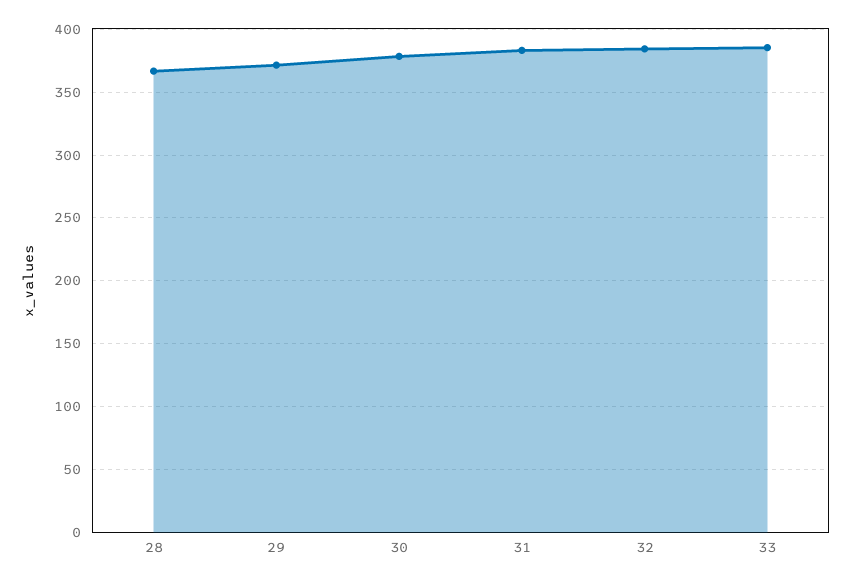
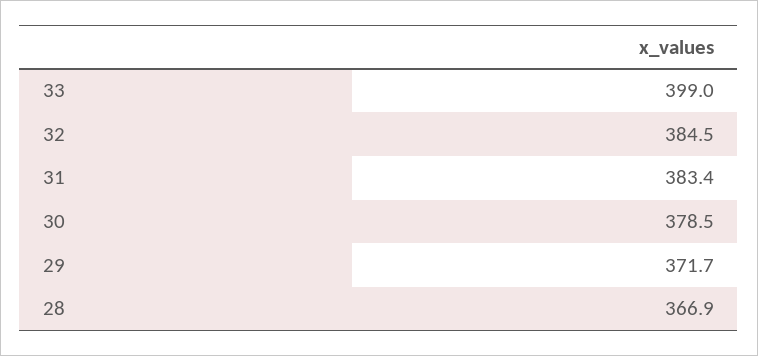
  {
    "28": 366.9,
    "29": 371.7,
    "30": 378.5,
    "31": 383.4,
    "32": 384.5,
-   "33": 385
+   "33": 399
  }

